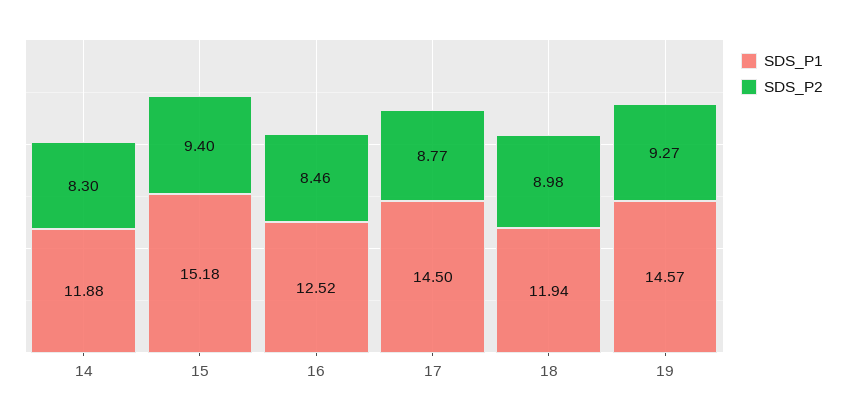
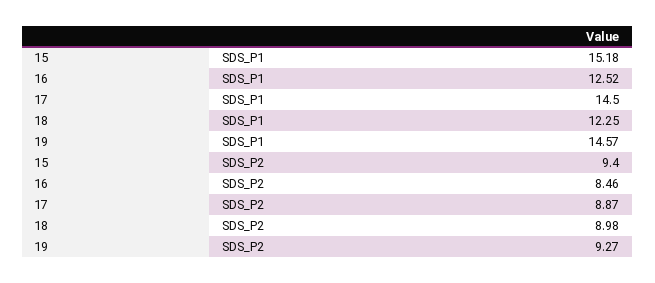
  {
    "SDS_P1": {
-     "14": 11.88,
      "15": 15.18,
      "16": 12.52,
      "17": 14.5,
-     "18": 11.94,
+     "18": 12.25,
      "19": 14.57
    },
    "SDS_P2": {
-     "14": 8.3,
      "15": 9.4,
      "16": 8.46,
-     "17": 8.77,
+     "17": 8.87,
      "18": 8.98,
      "19": 9.27
    }
  }

